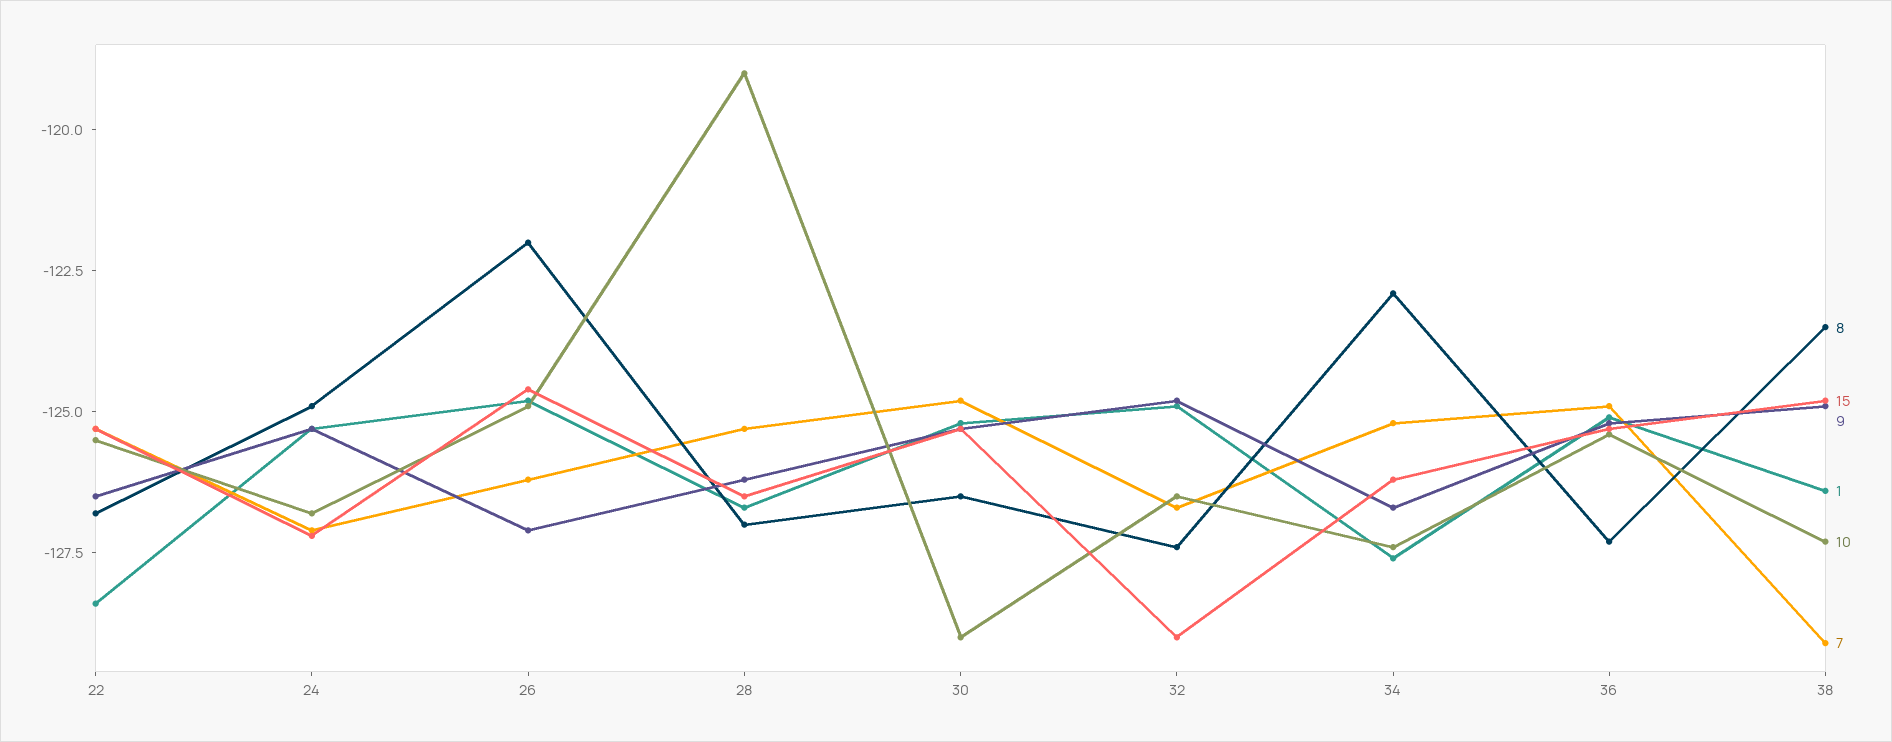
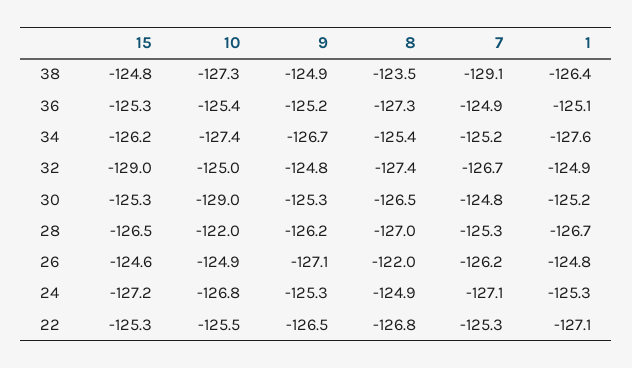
  {
    "8": {
      "22": -126.8,
      "24": -124.9,
      "26": -122,
      "28": -127,
      "30": -126.5,
      "32": -127.4,
-     "34": -123,
+     "34": -125.4,
      "36": -127.3,
      "38": -123.5
    },
    "15": {
      "22": -125.3,
      "24": -127.2,
      "26": -124.6,
      "28": -126.5,
      "30": -125.3,
      "32": -129,
      "34": -126.2,
      "36": -125.3,
      "38": -124.8
    },
    "9": {
      "22": -126.5,
      "24": -125.3,
      "26": -127.1,
      "28": -126.2,
      "30": -125.3,
      "32": -124.8,
      "34": -126.7,
      "36": -125.2,
      "38": -124.9
    },
    "1": {
-     "22": -128.5,
+     "22": -127.1,
      "24": -125.3,
      "26": -124.8,
      "28": -126.7,
      "30": -125.2,
      "32": -124.9,
      "34": -127.6,
      "36": -125.1,
      "38": -126.4
    },
    "10": {
      "22": -125.5,
      "24": -126.8,
      "26": -124.9,
-     "28": -119,
+     "28": -122,
      "30": -129,
-     "32": -126.5,
+     "32": -125,
      "34": -127.4,
      "36": -125.4,
      "38": -127.3
    },
    "7": {
      "22": -125.3,
      "24": -127.1,
      "26": -126.2,
      "28": -125.3,
      "30": -124.8,
      "32": -126.7,
      "34": -125.2,
      "36": -124.9,
      "38": -129.1
    }
  }

